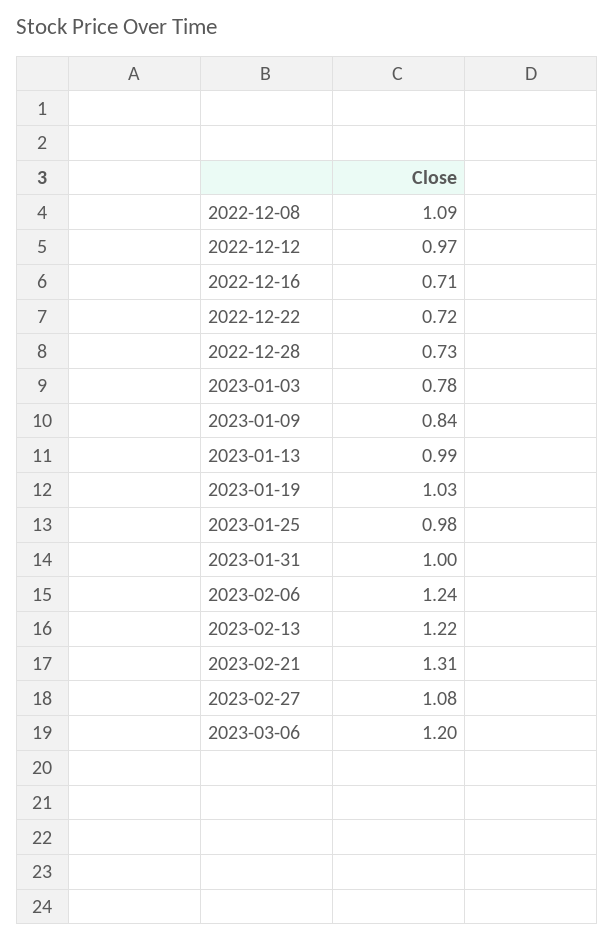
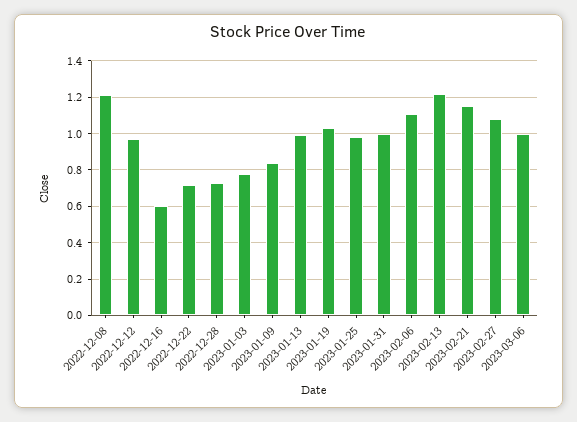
  {
-   "2022-12-08": 1.09,
+   "2022-12-08": 1.2,
    "2022-12-12": 0.97,
-   "2022-12-16": 0.71,
+   "2022-12-16": 0.6,
    "2022-12-22": 0.72,
    "2022-12-28": 0.73,
    "2023-01-03": 0.78,
    "2023-01-09": 0.84,
    "2023-01-13": 0.99,
    "2023-01-19": 1.03,
    "2023-01-25": 0.98,
    "2023-01-31": 1,
-   "2023-02-06": 1.24,
+   "2023-02-06": 1.1,
    "2023-02-13": 1.22,
-   "2023-02-21": 1.31,
+   "2023-02-21": 1.15,
    "2023-02-27": 1.08,
-   "2023-03-06": 1.2
+   "2023-03-06": 1
  }

